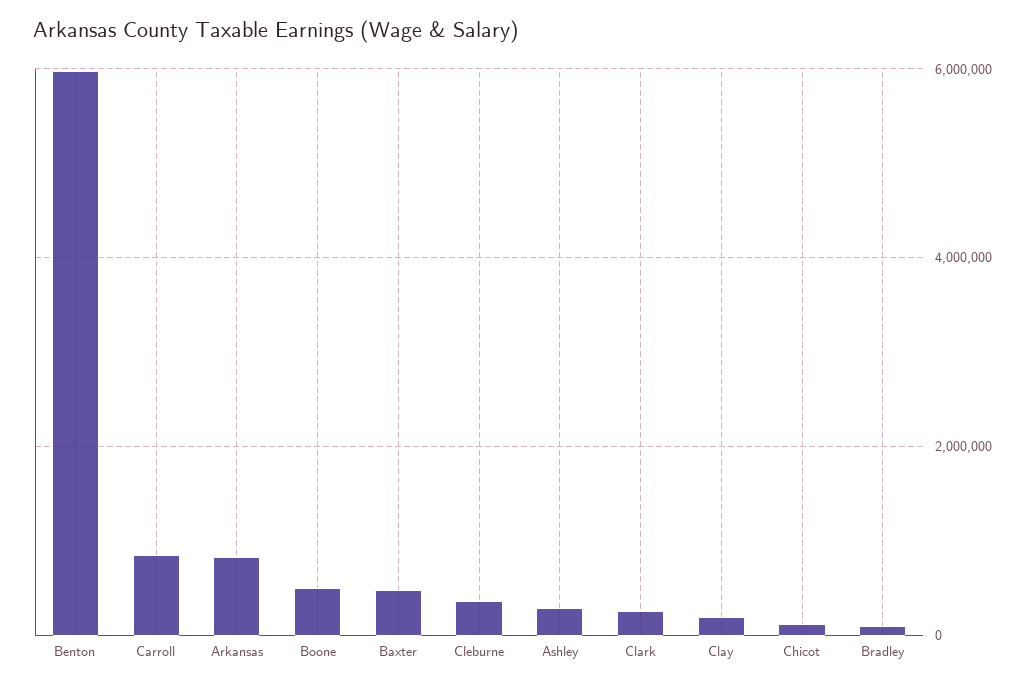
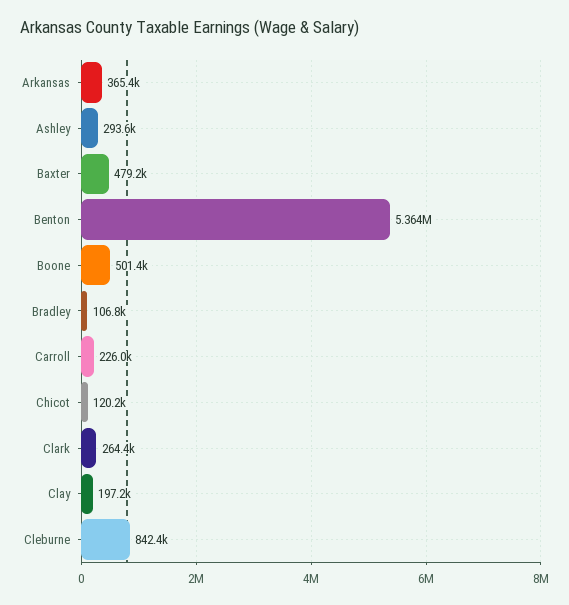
  {
-   "Benton": 6000000,
+   "Benton": 5364000,
-   "Carroll": 800000,
+   "Carroll": 226000,
-   "Arkansas": 800000,
+   "Arkansas": 365400,
    "Boone": 501400,
    "Baxter": 479200,
-   "Cleburne": 400000,
+   "Cleburne": 842400,
    "Ashley": 293600,
    "Clark": 264400,
    "Clay": 197200,
    "Chicot": 120200,
    "Bradley": 106800
  }

